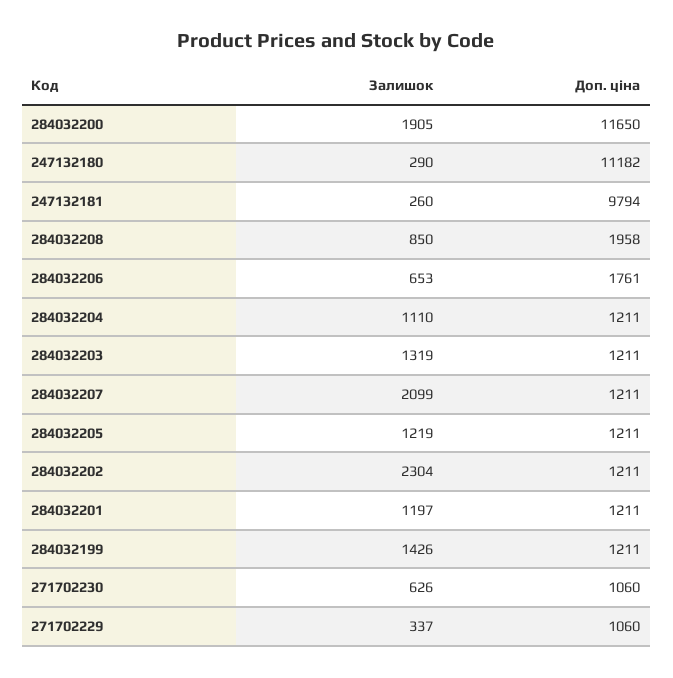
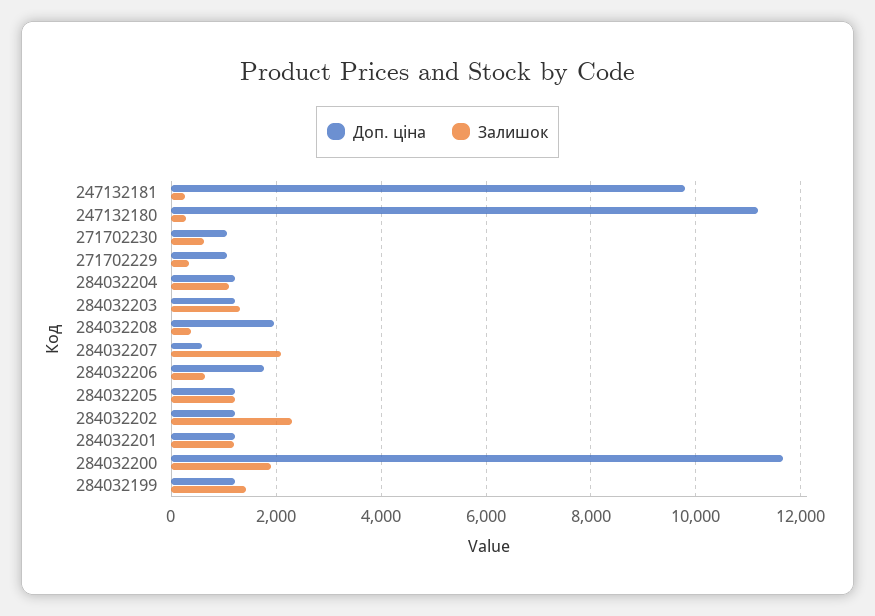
  {
    "Залишок": {
      "284032200": 1905,
      "247132180": 290,
      "247132181": 260,
-     "284032208": 850,
+     "284032208": 400,
      "284032206": 653,
      "284032204": 1110,
      "284032203": 1319,
      "284032207": 2099,
      "284032205": 1219,
      "284032202": 2304,
      "284032201": 1197,
      "284032199": 1426,
      "271702230": 626,
      "271702229": 337
    },
    "Доп. ціна": {
      "284032200": 11650,
      "247132180": 11182,
      "247132181": 9794,
      "284032208": 1958,
      "284032206": 1761,
      "284032204": 1211,
      "284032203": 1211,
-     "284032207": 1211,
+     "284032207": 600,
      "284032205": 1211,
      "284032202": 1211,
      "284032201": 1211,
      "284032199": 1211,
      "271702230": 1060,
      "271702229": 1060
    }
  }

